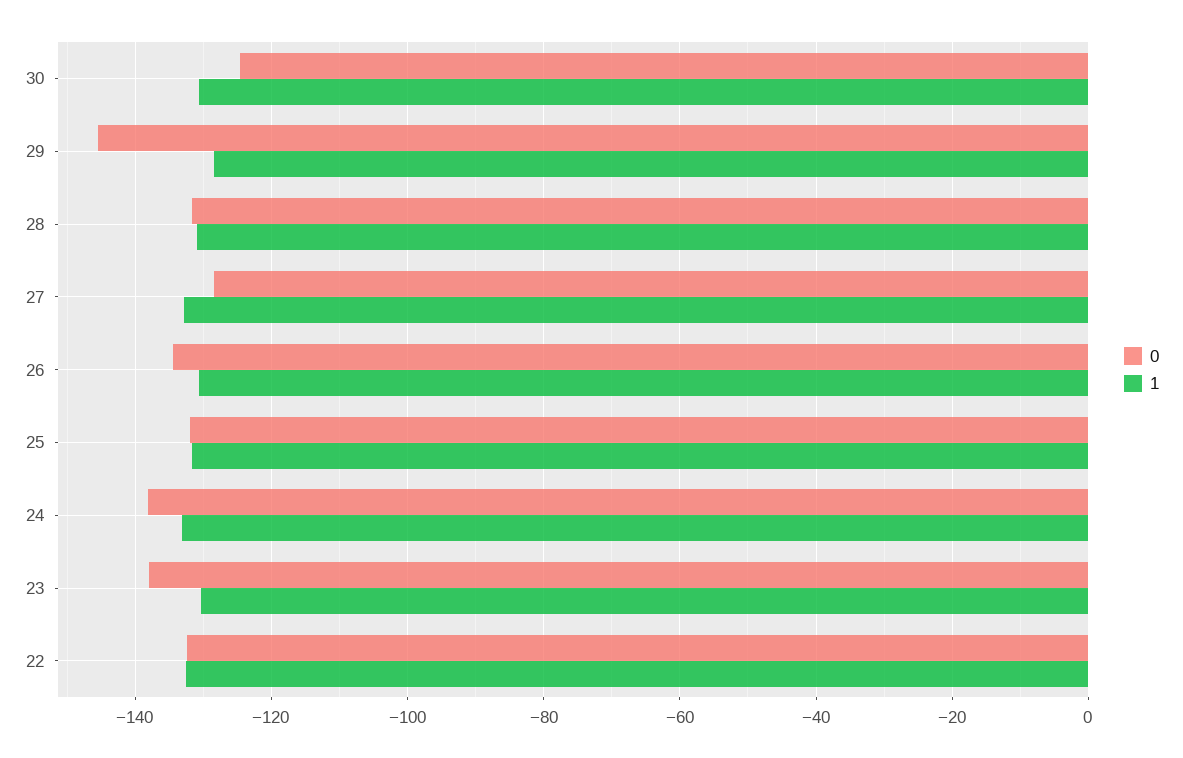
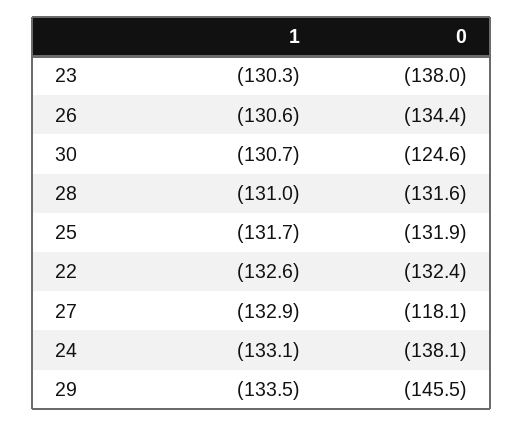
  {
    "0": {
      "30": -124.6,
      "29": -145.5,
      "28": -131.6,
-     "27": -128,
+     "27": -118.1,
      "26": -134.4,
      "25": -131.9,
      "24": -138.1,
      "23": -138,
      "22": -132.4
    },
    "1": {
      "30": -130.7,
-     "29": -128,
+     "29": -133.5,
      "28": -131,
      "27": -132.9,
      "26": -130.6,
      "25": -131.7,
      "24": -133.1,
      "23": -130.3,
      "22": -132.6
    }
  }

